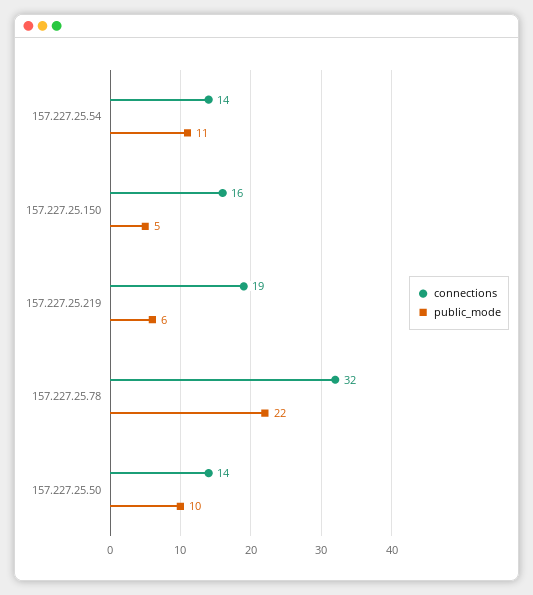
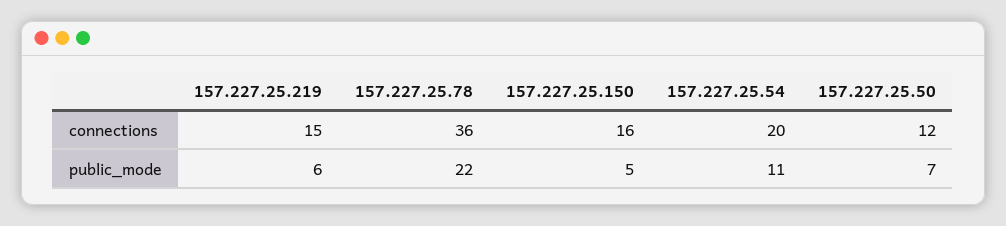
  {
    "connections": {
-     "157.227.25.54": 14,
+     "157.227.25.54": 20,
      "157.227.25.150": 16,
-     "157.227.25.219": 19,
+     "157.227.25.219": 15,
-     "157.227.25.78": 32,
+     "157.227.25.78": 36,
-     "157.227.25.50": 14
+     "157.227.25.50": 12
    },
    "public_mode": {
      "157.227.25.54": 11,
      "157.227.25.150": 5,
      "157.227.25.219": 6,
      "157.227.25.78": 22,
-     "157.227.25.50": 10
+     "157.227.25.50": 7
    }
  }

